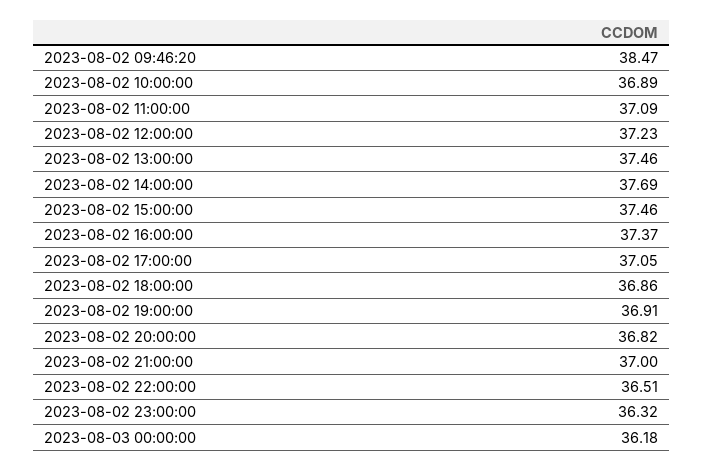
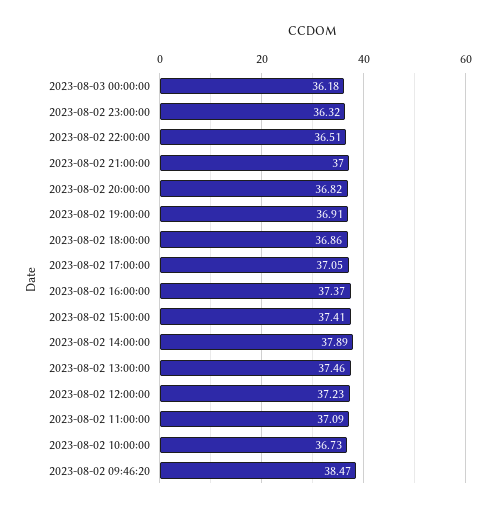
  {
    "2023-08-02 09:46:20": 38.47,
-   "2023-08-02 10:00:00": 36.89,
+   "2023-08-02 10:00:00": 36.73,
    "2023-08-02 11:00:00": 37.09,
    "2023-08-02 12:00:00": 37.23,
    "2023-08-02 13:00:00": 37.46,
-   "2023-08-02 14:00:00": 37.69,
+   "2023-08-02 14:00:00": 37.89,
-   "2023-08-02 15:00:00": 37.46,
+   "2023-08-02 15:00:00": 37.41,
    "2023-08-02 16:00:00": 37.37,
    "2023-08-02 17:00:00": 37.05,
    "2023-08-02 18:00:00": 36.86,
    "2023-08-02 19:00:00": 36.91,
    "2023-08-02 20:00:00": 36.82,
    "2023-08-02 21:00:00": 37,
    "2023-08-02 22:00:00": 36.51,
    "2023-08-02 23:00:00": 36.32,
    "2023-08-03 00:00:00": 36.18
  }

